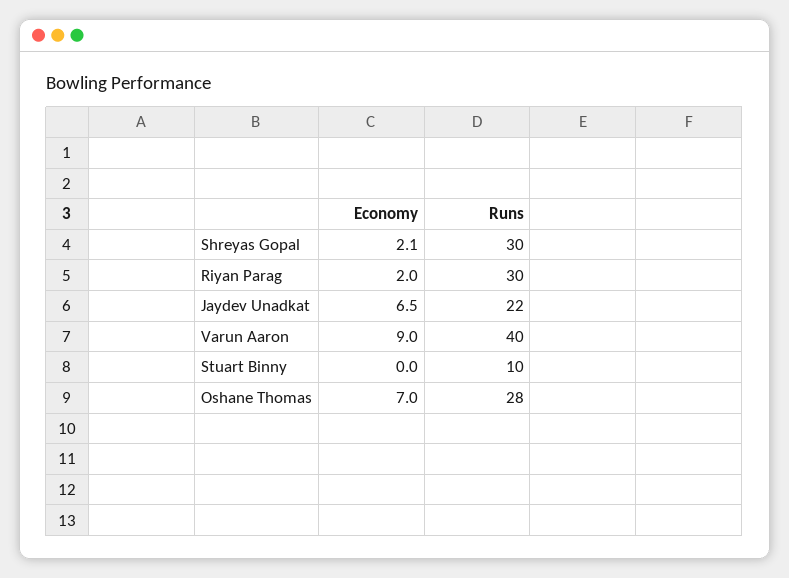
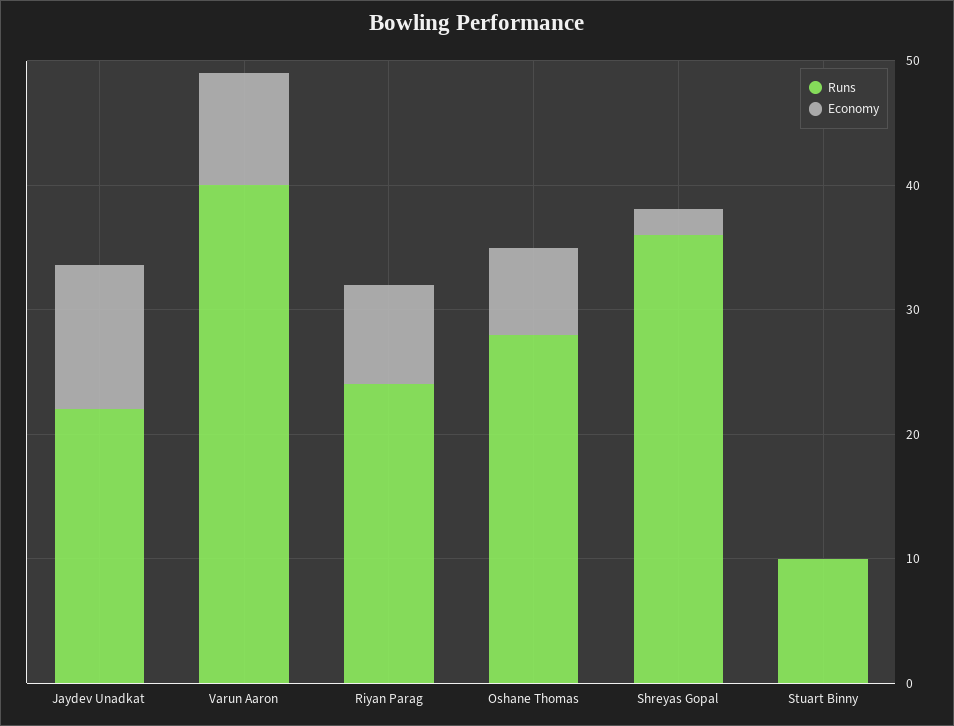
  {
    "Economy": {
      "Shreyas Gopal": 2.1,
-     "Riyan Parag": 2,
+     "Riyan Parag": 8,
-     "Jaydev Unadkat": 6.5,
+     "Jaydev Unadkat": 12,
      "Varun Aaron": 9,
      "Stuart Binny": 0,
      "Oshane Thomas": 7
    },
    "Runs": {
-     "Shreyas Gopal": 30,
+     "Shreyas Gopal": 36,
-     "Riyan Parag": 30,
+     "Riyan Parag": 24,
      "Jaydev Unadkat": 22,
      "Varun Aaron": 40,
      "Stuart Binny": 10,
      "Oshane Thomas": 28
    }
  }

